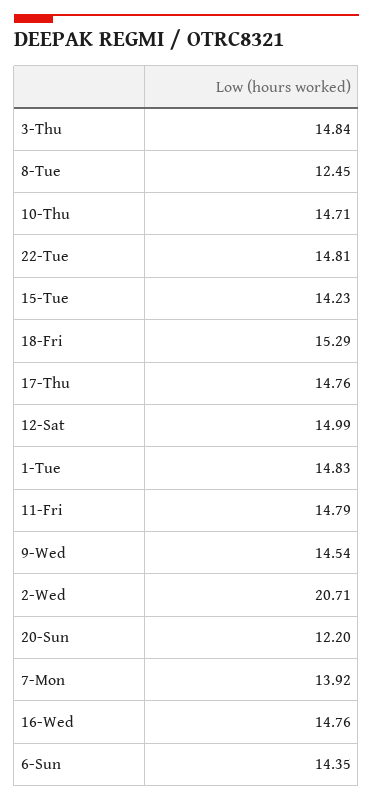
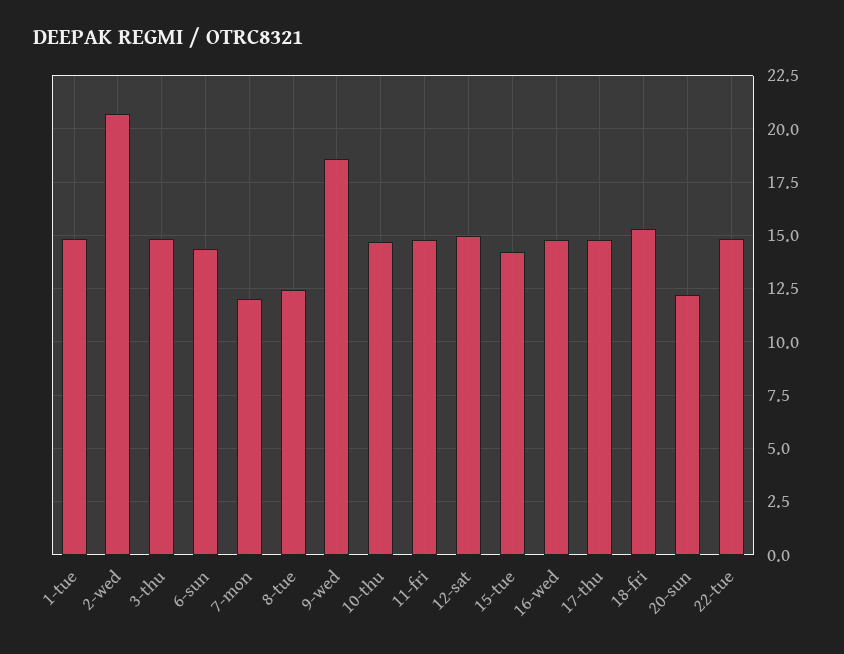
  {
    "3-Thu": 14.84,
    "8-Tue": 12.45,
    "10-Thu": 14.71,
    "22-Tue": 14.81,
    "15-Tue": 14.23,
    "18-Fri": 15.29,
    "17-Thu": 14.76,
    "12-Sat": 14.99,
    "1-Tue": 14.83,
    "11-Fri": 14.79,
-   "9-Wed": 14.54,
+   "9-Wed": 18.5,
    "2-Wed": 20.71,
    "20-Sun": 12.2,
-   "7-Mon": 13.92,
+   "7-Mon": 12,
    "16-Wed": 14.76,
    "6-Sun": 14.35
  }

